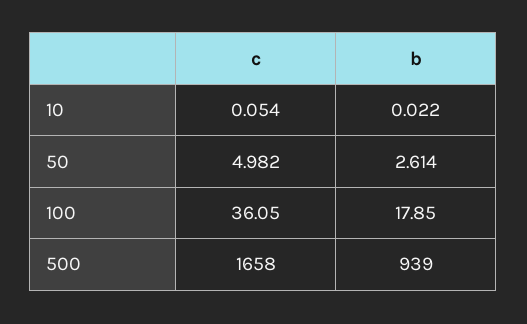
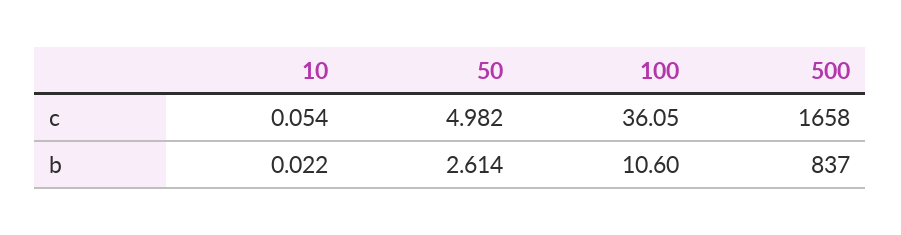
  {
    "c": {
      "10": 0.054,
      "50": 4.982,
      "100": 36.05,
      "500": 1658
    },
    "b": {
      "10": 0.022,
      "50": 2.614,
-     "100": 17.85,
+     "100": 10.6,
-     "500": 939
+     "500": 837
    }
  }

